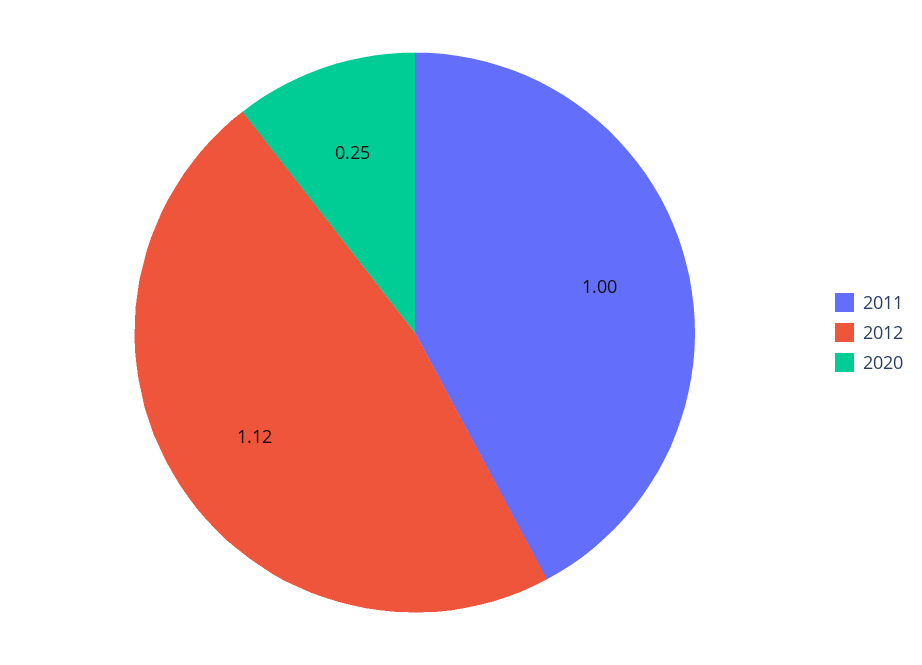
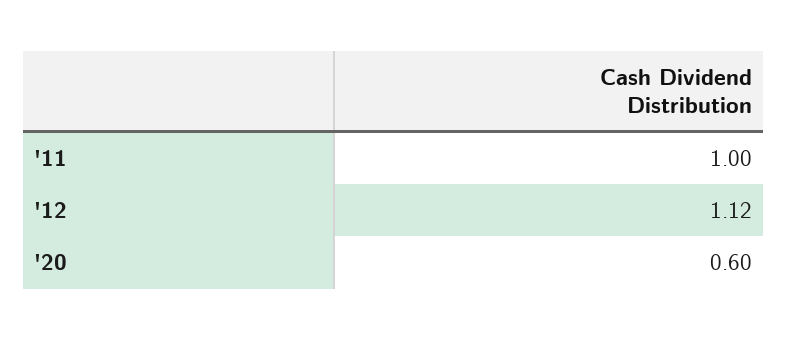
  {
    "2011": 1,
    "2012": 1.12,
-   "2020": 0.25
+   "2020": 0.6
  }

